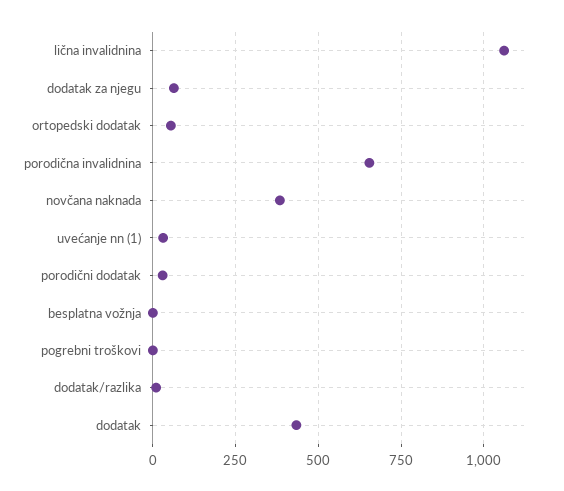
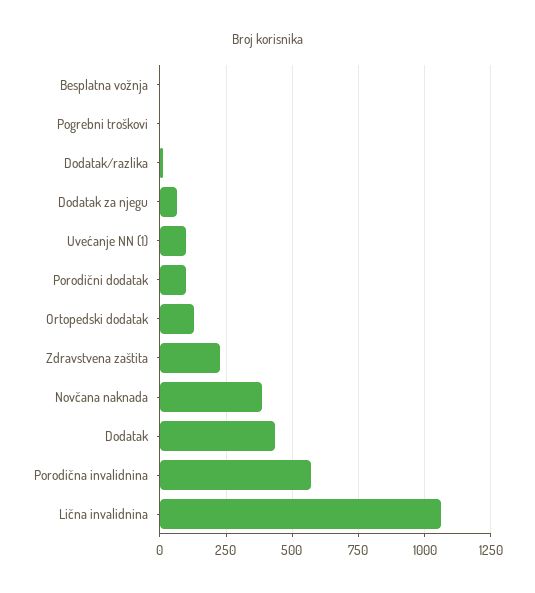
  {
    "lična invalidnina": 1050,
    "dodatak za njegu": 75,
-   "ortopedski dodatak": 50,
+   "ortopedski dodatak": 125,
-   "porodična invalidnina": 650,
+   "porodična invalidnina": 575,
    "novčana naknada": 375,
-   "uvećanje nn (1)": 25,
+   "uvećanje nn (1)": 100,
-   "porodični dodatak": 25,
+   "porodični dodatak": 100,
    "besplatna vožnja": 0,
    "pogrebni troškovi": 0,
    "dodatak/razlika": 0,
-   "dodatak": 425
+   "dodatak": 425,
+   "Zdravstvena zaštita": 225
  }

